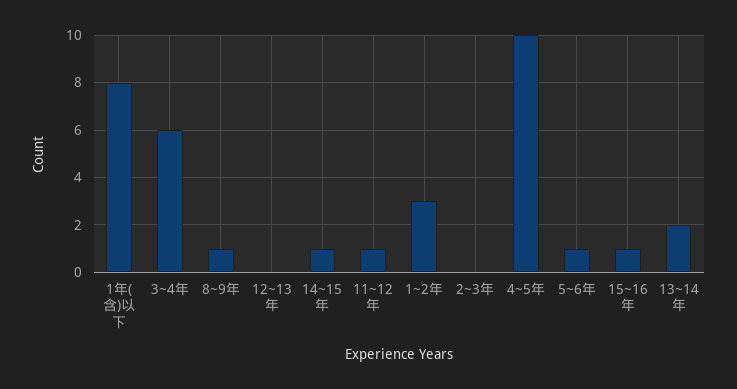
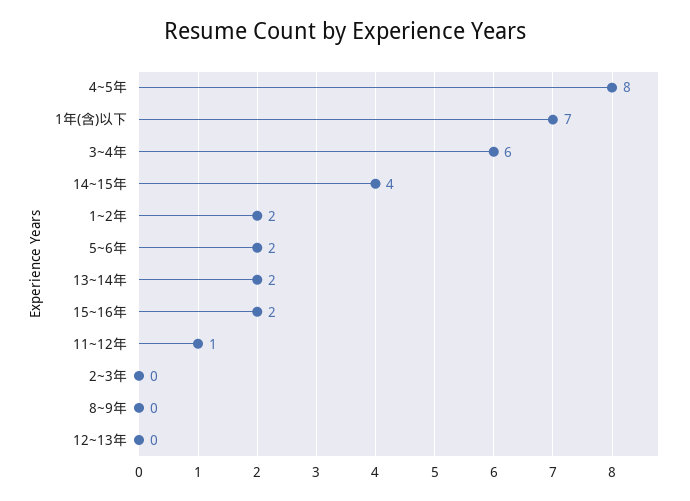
  {
-   "1年(含)以下": 8,
+   "1年(含)以下": 7,
    "3~4年": 6,
-   "8~9年": 1,
+   "8~9年": 0,
    "12~13年": 0,
-   "14~15年": 1,
+   "14~15年": 4,
    "11~12年": 1,
-   "1~2年": 3,
+   "1~2年": 2,
    "2~3年": 0,
-   "4~5年": 10,
+   "4~5年": 8,
-   "5~6年": 1,
+   "5~6年": 2,
-   "15~16年": 1,
+   "15~16年": 2,
    "13~14年": 2
  }

